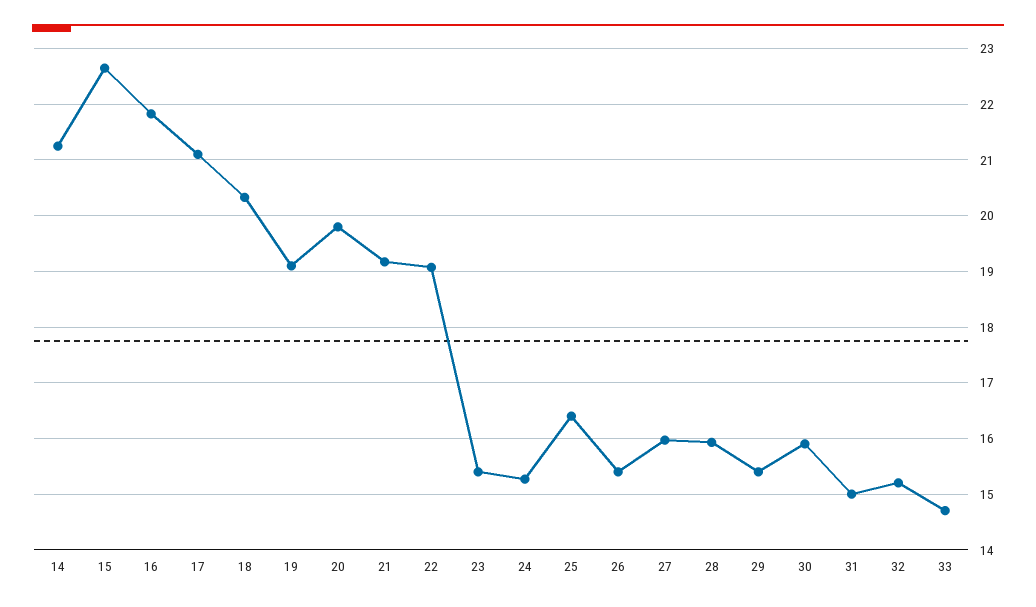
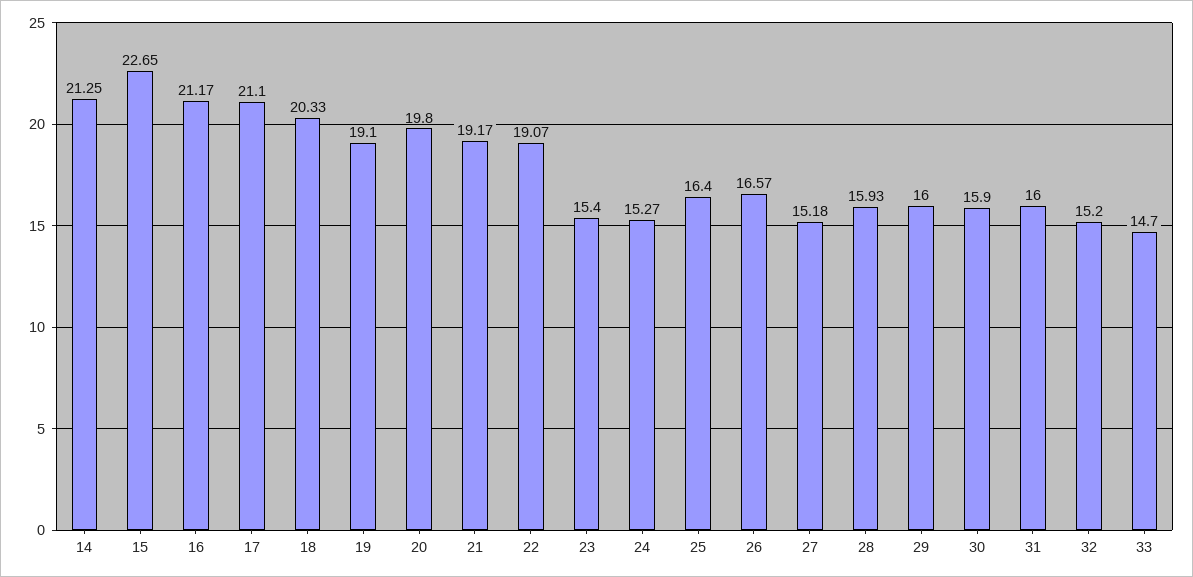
  {
    "14": 21.25,
    "15": 22.65,
-   "16": 21.8,
+   "16": 21.17,
    "17": 21.1,
    "18": 20.33,
    "19": 19.1,
    "20": 19.8,
    "21": 19.17,
    "22": 19.07,
    "23": 15.4,
    "24": 15.27,
    "25": 16.4,
-   "26": 15.4,
+   "26": 16.57,
-   "27": 16,
+   "27": 15.18,
    "28": 15.93,
-   "29": 15.4,
+   "29": 16,
    "30": 15.9,
-   "31": 15,
+   "31": 16,
    "32": 15.2,
    "33": 14.7
  }

